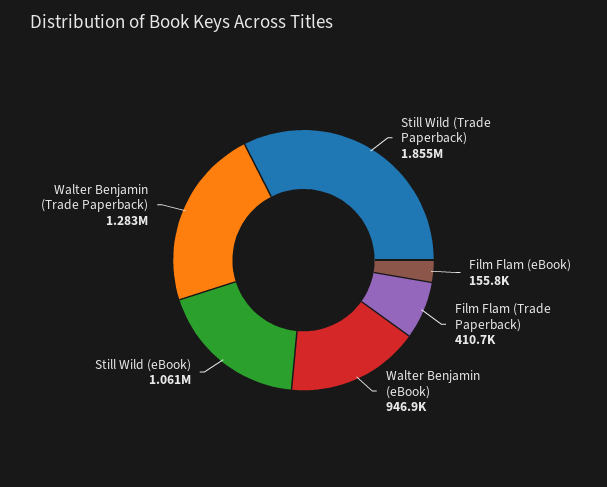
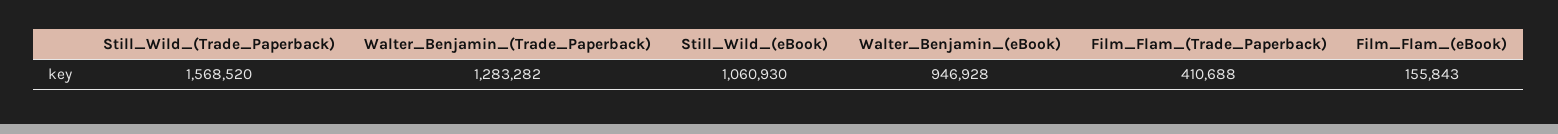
  {
-   "Still Wild (Trade Paperback)": 1855000,
+   "Still Wild (Trade Paperback)": 1568520,
    "Film Flam (eBook)": 155843,
    "Film Flam (Trade Paperback)": 410688,
    "Walter Benjamin (eBook)": 946928,
    "Still Wild (eBook)": 1060930,
    "Walter Benjamin (Trade Paperback)": 1283282
  }

